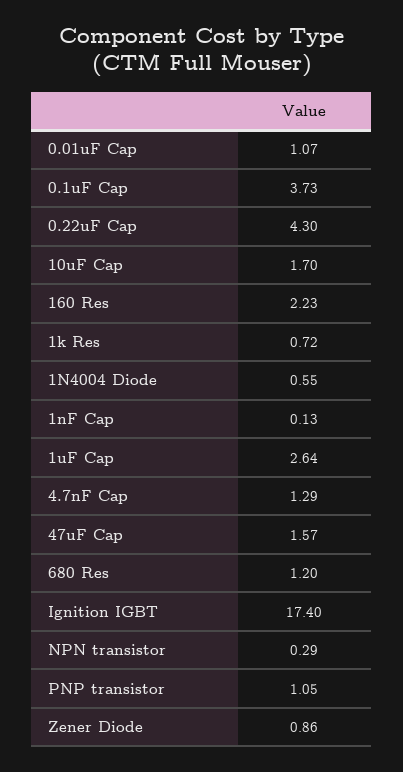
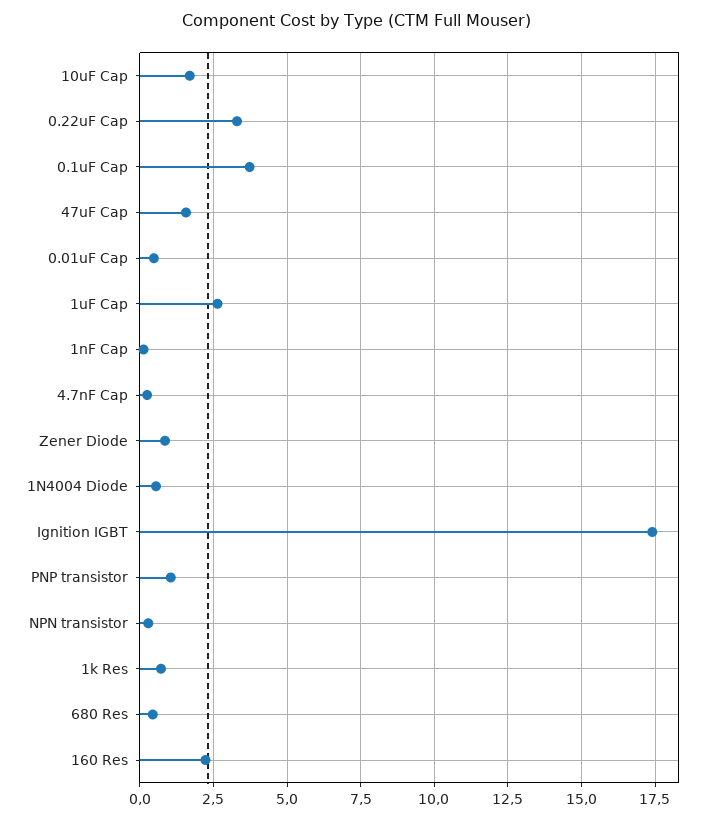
  {
-   "0.01uF Cap": 1.07,
+   "0.01uF Cap": 0.5,
    "0.1uF Cap": 3.73,
-   "0.22uF Cap": 4.3,
+   "0.22uF Cap": 3.25,
    "10uF Cap": 1.7,
    "160 Res": 2.23,
    "1k Res": 0.72,
    "1N4004 Diode": 0.55,
    "1nF Cap": 0.13,
    "1uF Cap": 2.64,
-   "4.7nF Cap": 1.29,
+   "4.7nF Cap": 0.25,
    "47uF Cap": 1.57,
-   "680 Res": 1.2,
+   "680 Res": 0.5,
    "Ignition IGBT": 17.4,
    "NPN transistor": 0.29,
    "PNP transistor": 1.05,
    "Zener Diode": 0.86
  }

